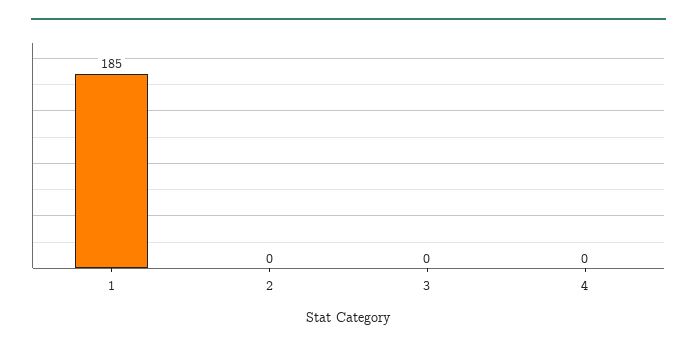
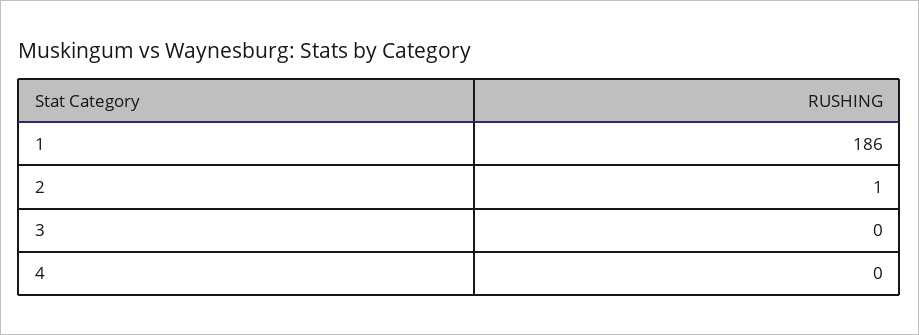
  {
-   "1": 185,
+   "1": 186,
-   "2": 0,
+   "2": 1,
    "3": 0,
    "4": 0
  }

